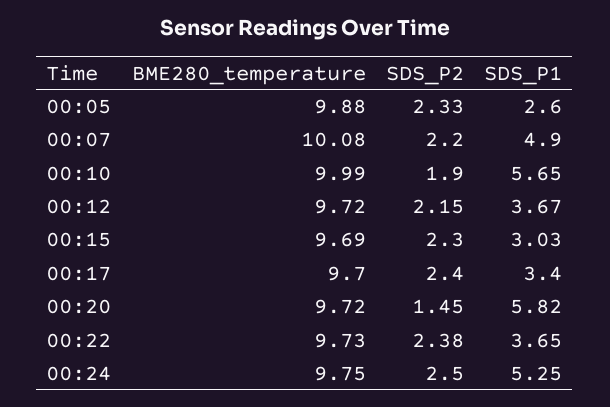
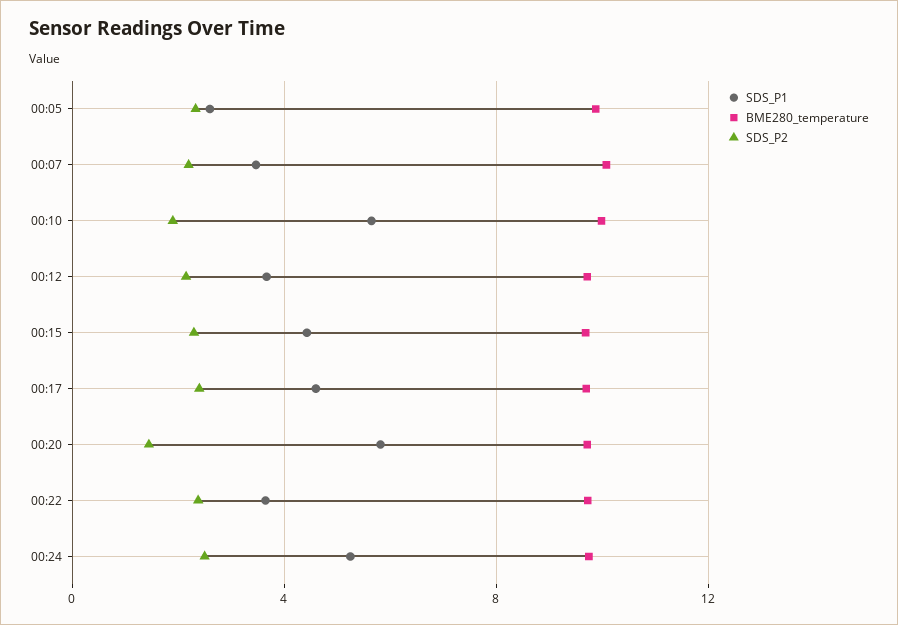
  {
    "BME280_temperature": {
      "00:05": 9.88,
      "00:07": 10.08,
      "00:10": 9.99,
      "00:12": 9.72,
      "00:15": 9.69,
      "00:17": 9.7,
      "00:20": 9.72,
      "00:22": 9.73,
      "00:24": 9.75
    },
    "SDS_P2": {
      "00:05": 2.33,
      "00:07": 2.2,
      "00:10": 1.9,
      "00:12": 2.15,
      "00:15": 2.3,
      "00:17": 2.4,
      "00:20": 1.45,
      "00:22": 2.38,
      "00:24": 2.5
    },
    "SDS_P1": {
      "00:05": 2.6,
-     "00:07": 4.9,
+     "00:07": 3.5,
      "00:10": 5.65,
      "00:12": 3.67,
-     "00:15": 3.03,
+     "00:15": 4.5,
-     "00:17": 3.4,
+     "00:17": 4.5,
      "00:20": 5.82,
      "00:22": 3.65,
      "00:24": 5.25
    }
  }

